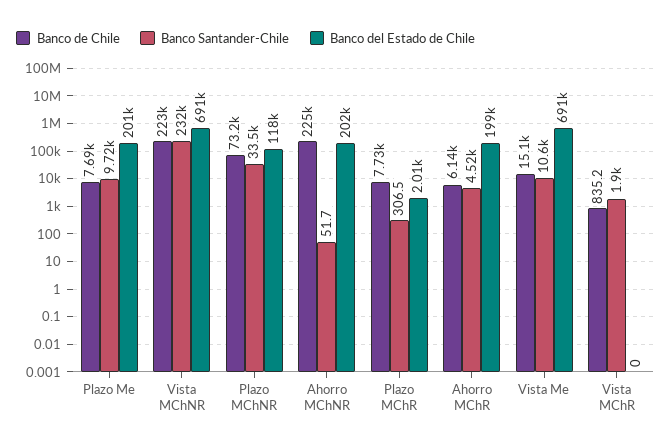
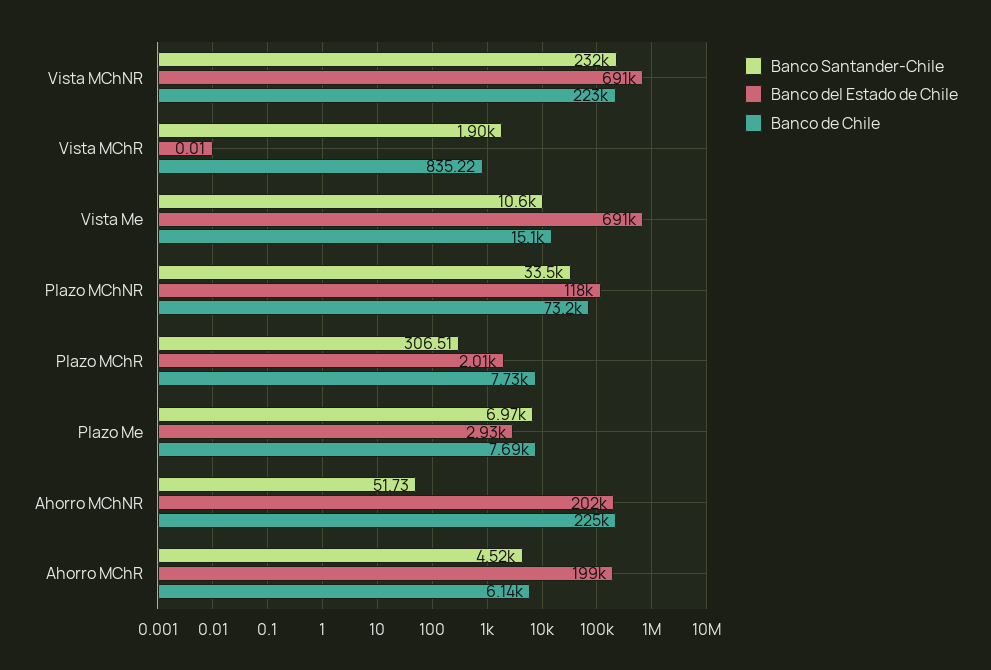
  {
    "Banco de Chile": {
      "Plazo Me": 7690,
      "Vista MChNR": 223000,
      "Plazo MChNR": 73200,
      "Ahorro MChNR": 225000,
      "Plazo MChR": 7730,
      "Ahorro MChR": 6140,
      "Vista Me": 15100,
      "Vista MChR": 835.22
    },
    "Banco Santander-Chile": {
-     "Plazo Me": 9720,
+     "Plazo Me": 6970,
      "Vista MChNR": 232000,
      "Plazo MChNR": 33500,
      "Ahorro MChNR": 51.73,
      "Plazo MChR": 306.51,
      "Ahorro MChR": 4520,
      "Vista Me": 10600,
      "Vista MChR": 1900
    },
    "Banco del Estado de Chile": {
-     "Plazo Me": 201000,
+     "Plazo Me": 2930,
      "Vista MChNR": 691000,
      "Plazo MChNR": 118000,
      "Ahorro MChNR": 202000,
      "Plazo MChR": 2010,
      "Ahorro MChR": 199000,
      "Vista Me": 691000,
      "Vista MChR": 0.01
    }
  }

